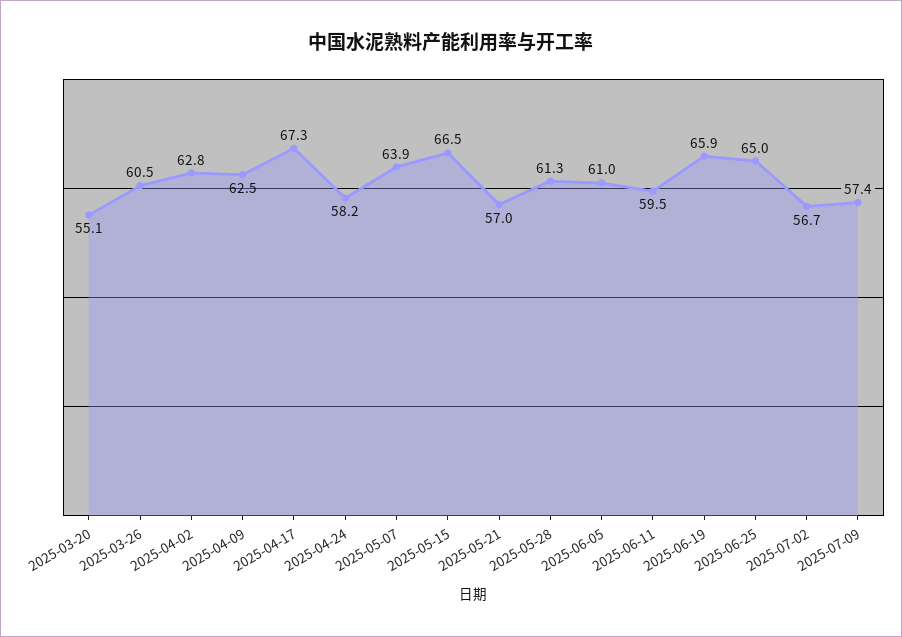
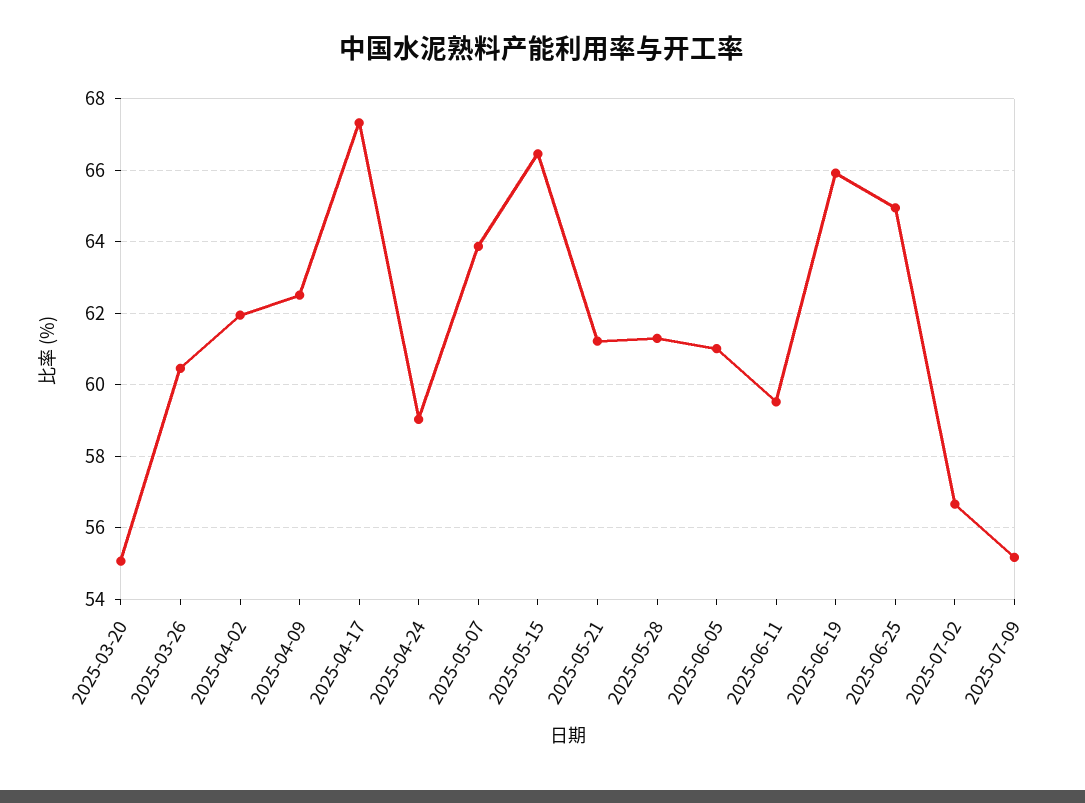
  {
    "2025-03-20": 55.1,
    "2025-03-26": 60.5,
-   "2025-04-02": 62.8,
+   "2025-04-02": 62,
    "2025-04-09": 62.5,
    "2025-04-17": 67.3,
-   "2025-04-24": 58.2,
+   "2025-04-24": 59,
    "2025-05-07": 63.9,
    "2025-05-15": 66.5,
-   "2025-05-21": 57,
+   "2025-05-21": 61.2,
    "2025-05-28": 61.3,
    "2025-06-05": 61,
    "2025-06-11": 59.5,
    "2025-06-19": 65.9,
    "2025-06-25": 65,
    "2025-07-02": 56.7,
-   "2025-07-09": 57.4
+   "2025-07-09": 55.2
  }

